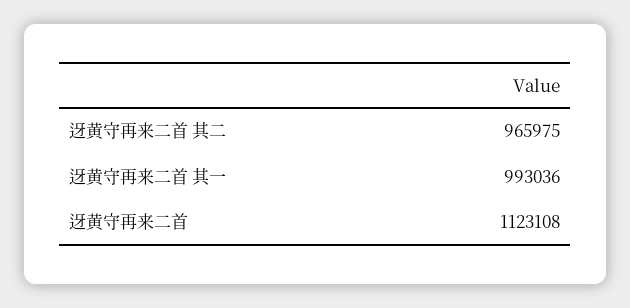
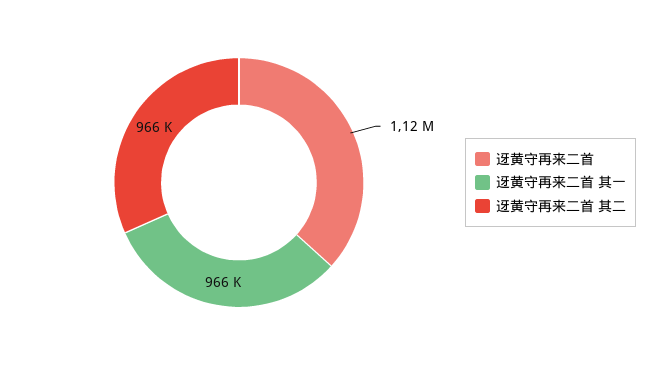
  {
    "迓黄守再来二首 其二": 965975,
-   "迓黄守再来二首 其一": 993036,
+   "迓黄守再来二首 其一": 966000,
    "迓黄守再来二首": 1123108
  }

